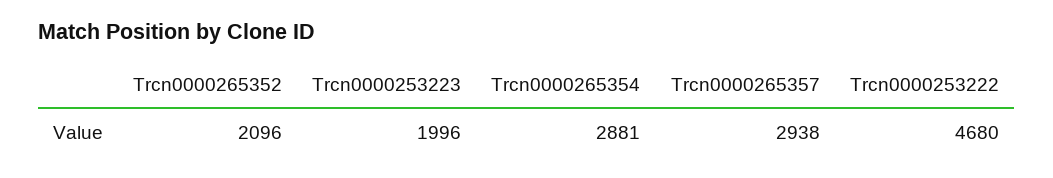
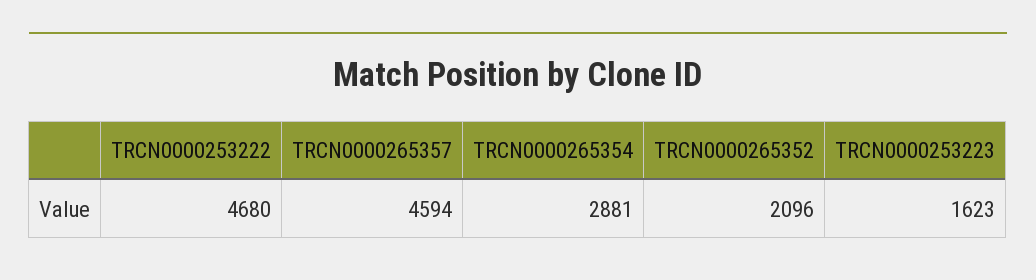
  {
    "Trcn0000265352": 2096,
-   "Trcn0000253223": 1996,
+   "Trcn0000253223": 1623,
    "Trcn0000265354": 2881,
-   "Trcn0000265357": 2938,
+   "Trcn0000265357": 4594,
    "Trcn0000253222": 4680
  }

